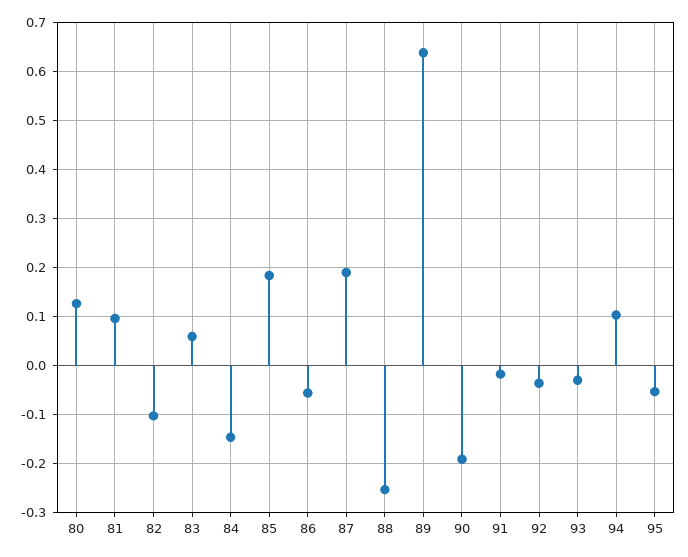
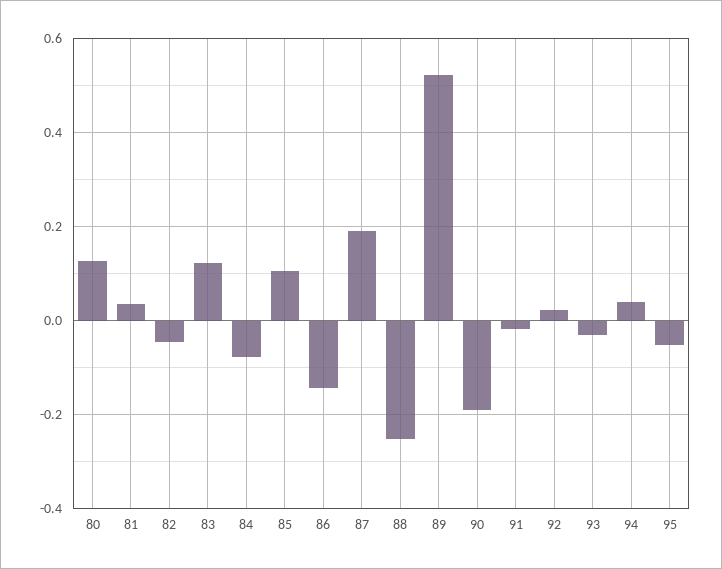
  {
    "80": 0.12,
-   "81": 0.1,
+   "81": 0.04,
-   "82": -0.1,
+   "82": -0.04,
-   "83": 0.06,
+   "83": 0.12,
-   "84": -0.14,
+   "84": -0.08,
-   "85": 0.18,
+   "85": 0.1,
-   "86": -0.06,
+   "86": -0.14,
    "87": 0.18,
    "88": -0.26,
-   "89": 0.64,
+   "89": 0.52,
    "90": -0.2,
    "91": -0.02,
-   "92": -0.04,
+   "92": 0.02,
    "93": -0.02,
-   "94": 0.1,
+   "94": 0.04,
    "95": -0.06
  }

